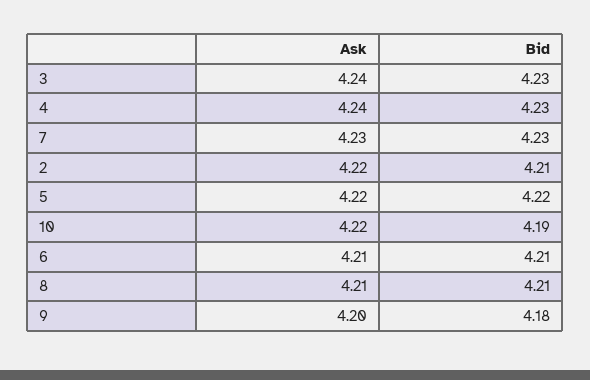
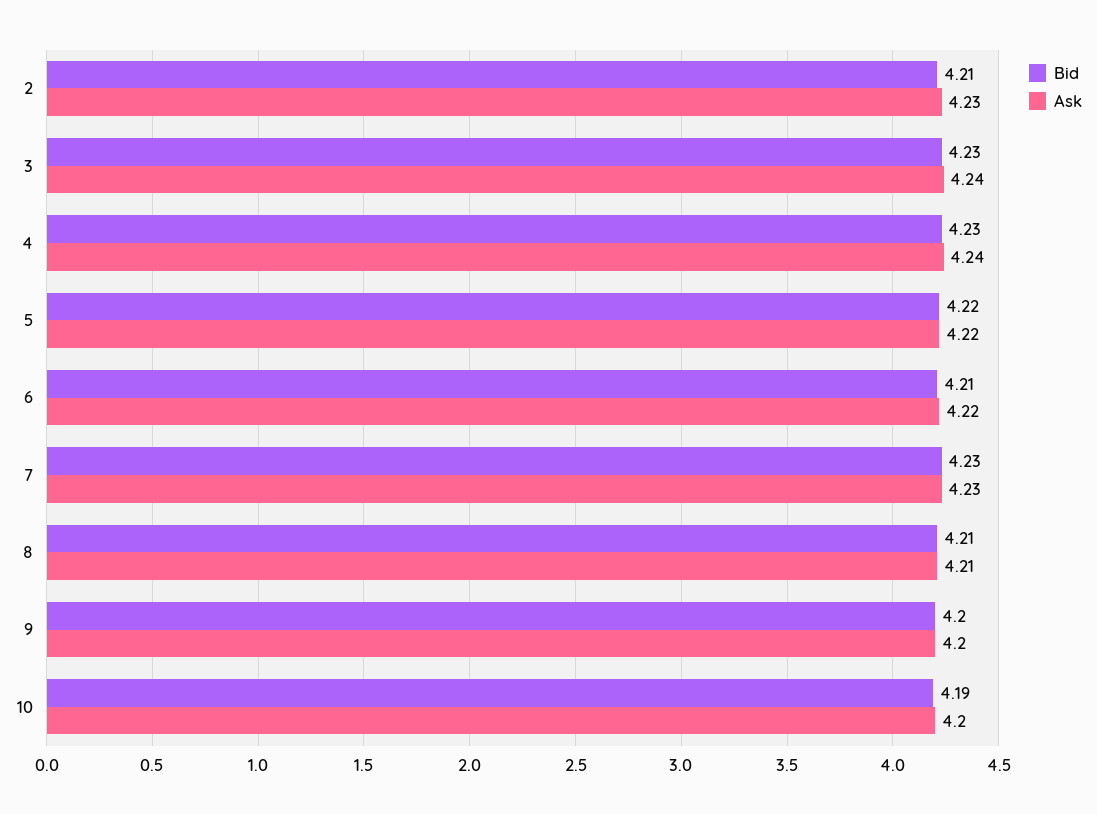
  {
    "Ask": {
      "3": 4.24,
      "4": 4.24,
      "7": 4.23,
-     "2": 4.22,
+     "2": 4.23,
      "5": 4.22,
-     "10": 4.22,
+     "10": 4.2,
-     "6": 4.21,
+     "6": 4.22,
      "8": 4.21,
      "9": 4.2
    },
    "Bid": {
      "3": 4.23,
      "4": 4.23,
      "7": 4.23,
      "2": 4.21,
      "5": 4.22,
      "10": 4.19,
      "6": 4.21,
      "8": 4.21,
-     "9": 4.18
+     "9": 4.2
    }
  }

